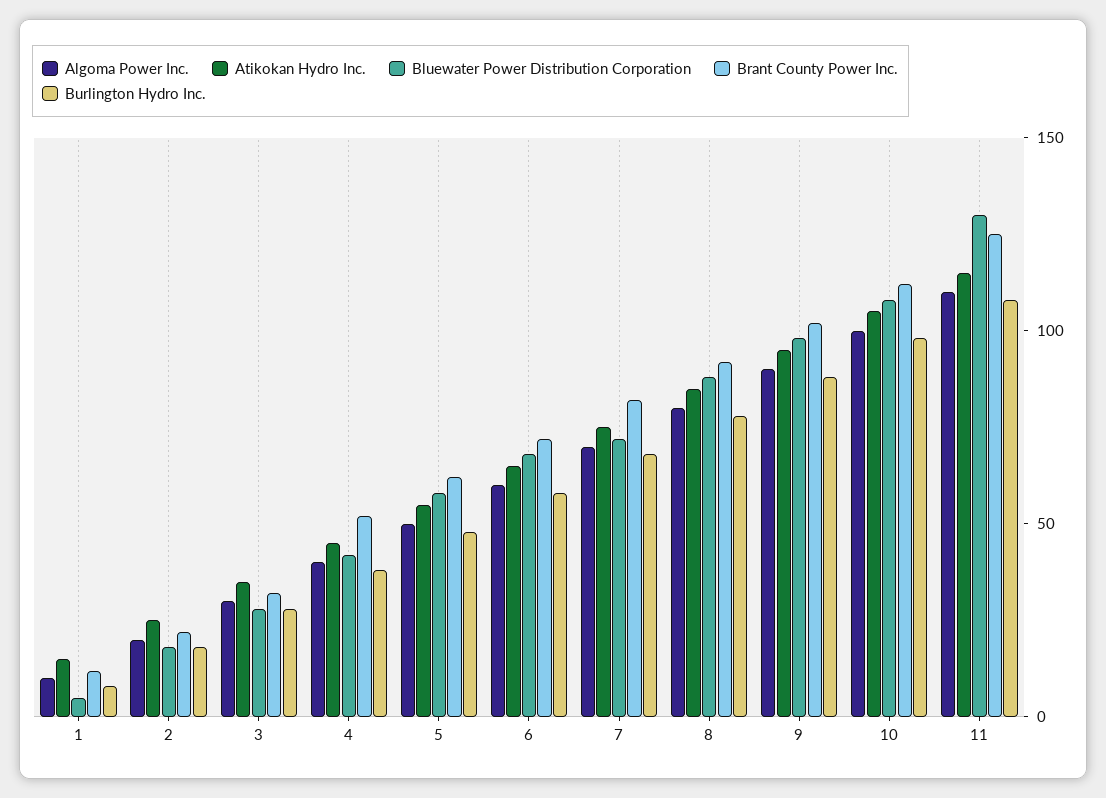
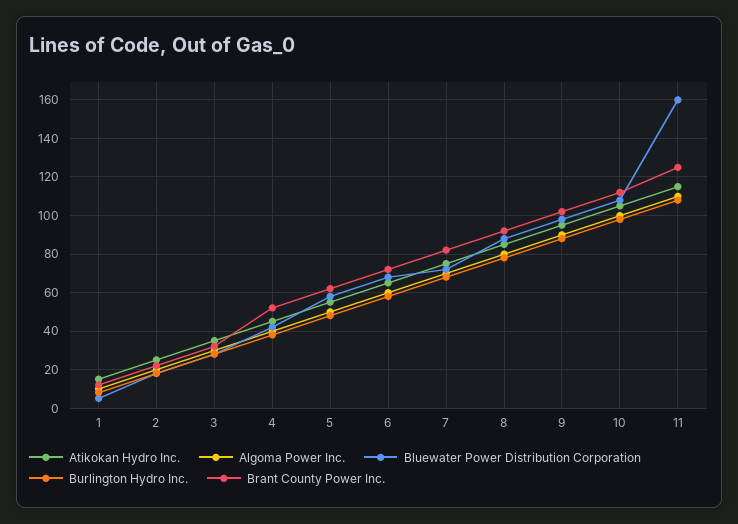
  {
    "Algoma Power Inc.": {
      "1": 10,
      "2": 20,
      "3": 30,
      "4": 40,
      "5": 50,
      "6": 60,
      "7": 70,
      "8": 80,
      "9": 90,
      "10": 100,
      "11": 110
    },
    "Atikokan Hydro Inc.": {
      "1": 15,
      "2": 25,
      "3": 35,
      "4": 45,
      "5": 55,
      "6": 65,
      "7": 75,
      "8": 85,
      "9": 95,
      "10": 105,
      "11": 115
    },
    "Bluewater Power Distribution Corporation": {
      "1": 5,
      "2": 20,
      "3": 30,
      "4": 40,
      "5": 60,
      "6": 70,
      "7": 70,
      "8": 90,
      "9": 100,
      "10": 110,
-     "11": 130
+     "11": 160
    },
    "Brant County Power Inc.": {
      "1": 10,
      "2": 20,
      "3": 30,
      "4": 50,
      "5": 60,
      "6": 70,
      "7": 80,
      "8": 90,
      "9": 100,
      "10": 110,
      "11": 125
    },
    "Burlington Hydro Inc.": {
      "1": 10,
      "2": 20,
      "3": 30,
      "4": 40,
      "5": 50,
      "6": 60,
      "7": 70,
      "8": 80,
      "9": 90,
      "10": 100,
      "11": 110
    }
  }

